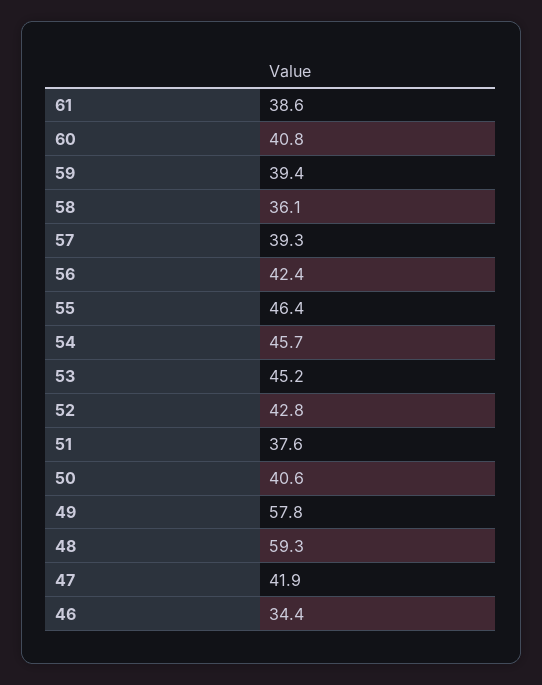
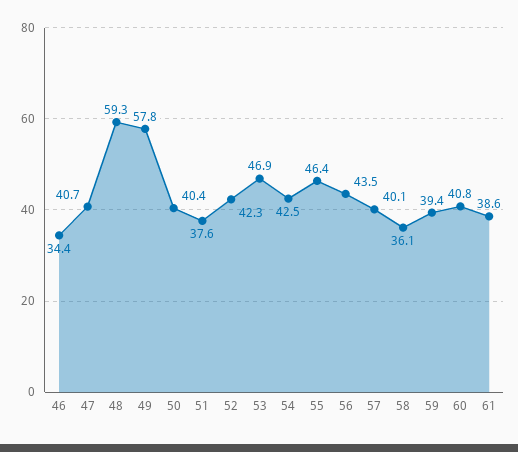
  {
    "61": 38.6,
    "60": 40.8,
    "59": 39.4,
    "58": 36.1,
-   "57": 39.3,
+   "57": 40.1,
-   "56": 42.4,
+   "56": 43.5,
    "55": 46.4,
-   "54": 45.7,
+   "54": 42.5,
-   "53": 45.2,
+   "53": 46.9,
-   "52": 42.8,
+   "52": 42.3,
    "51": 37.6,
-   "50": 40.6,
+   "50": 40.4,
    "49": 57.8,
    "48": 59.3,
-   "47": 41.9,
+   "47": 40.7,
    "46": 34.4
  }

